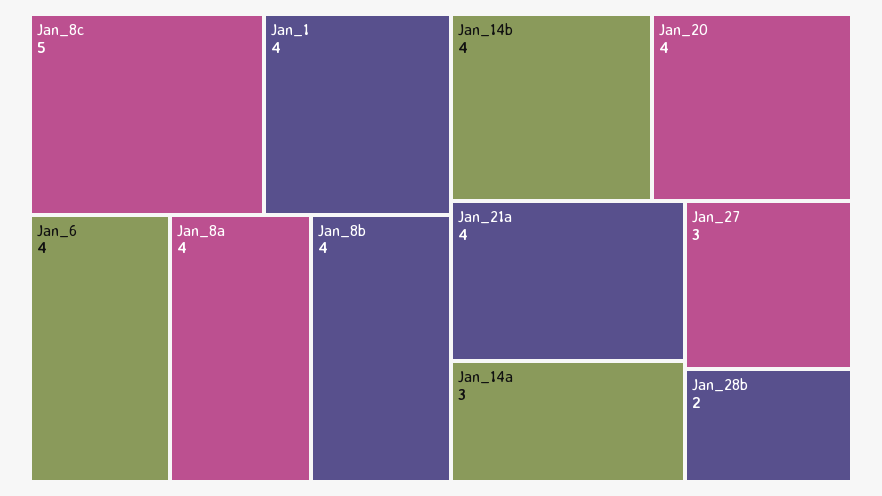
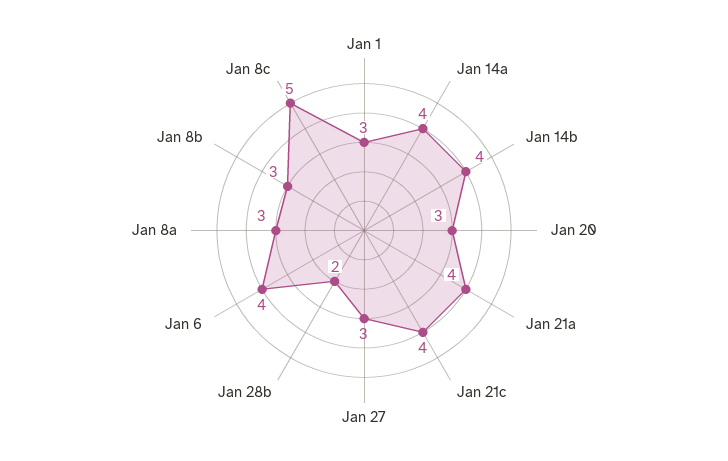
  {
    "Jan_8c": 5,
-   "Jan_1": 4,
+   "Jan_1": 3,
    "Jan_6": 4,
-   "Jan_8a": 4,
+   "Jan_8a": 3,
-   "Jan_8b": 4,
+   "Jan_8b": 3,
    "Jan_14b": 4,
-   "Jan_20": 4,
+   "Jan_20": 3,
    "Jan_21a": 4,
-   "Jan_14a": 3,
+   "Jan_14a": 4,
    "Jan_27": 3,
-   "Jan_28b": 2
+   "Jan_28b": 2,
+   "Jan 21c": 4
  }

